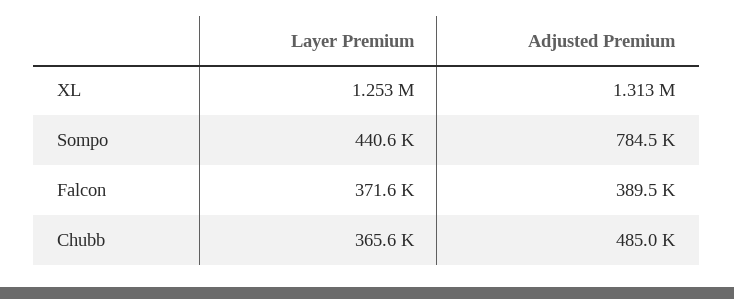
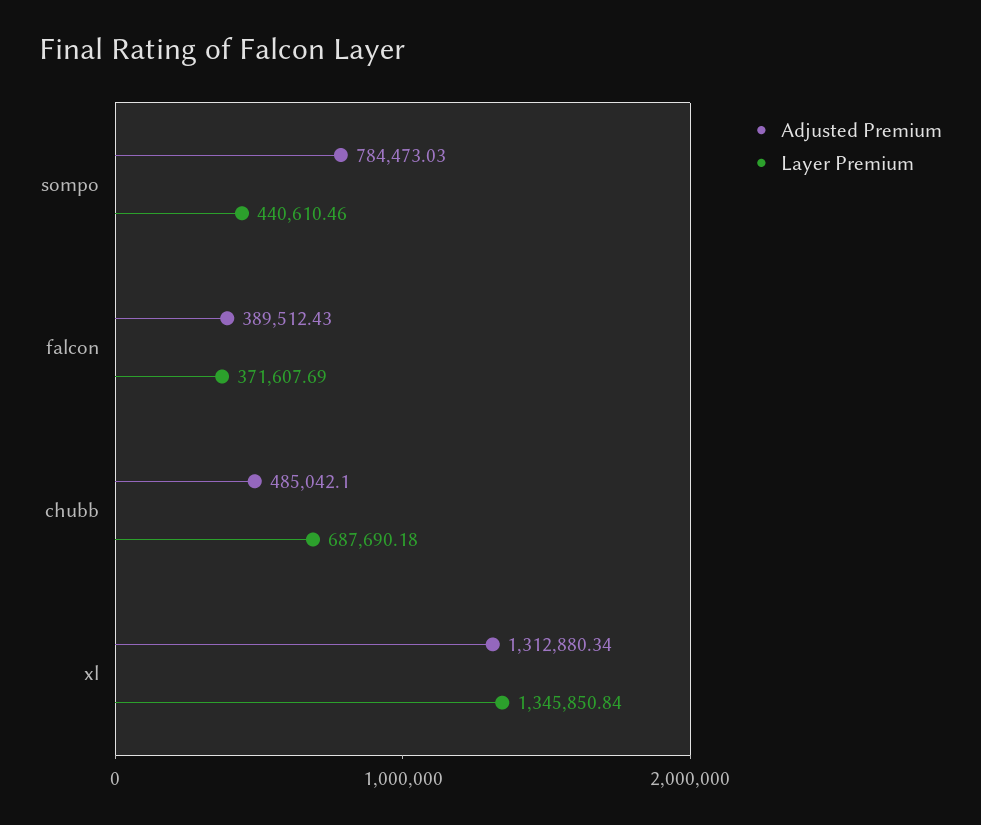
  {
    "Layer Premium": {
-     "XL": 1253000,
+     "XL": 1345850.84,
      "Sompo": 440610.46,
      "Falcon": 371607.69,
-     "Chubb": 365600
+     "Chubb": 687690.18
    },
    "Adjusted Premium": {
      "XL": 1312880.34,
      "Sompo": 784473.03,
      "Falcon": 389512.43,
      "Chubb": 485042.1
    }
  }

